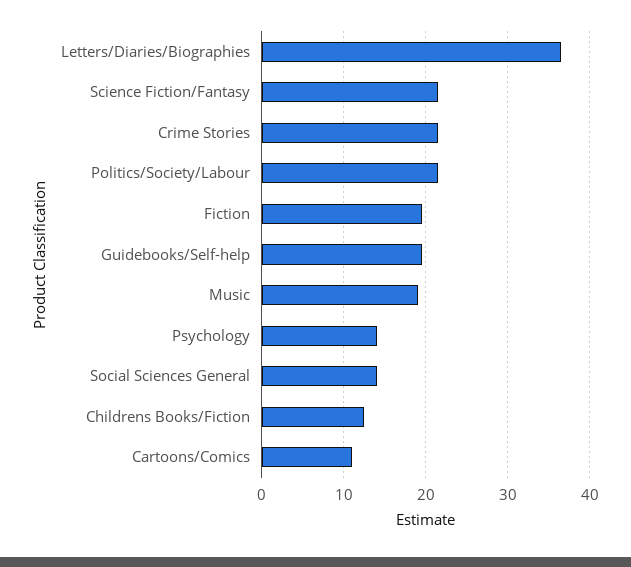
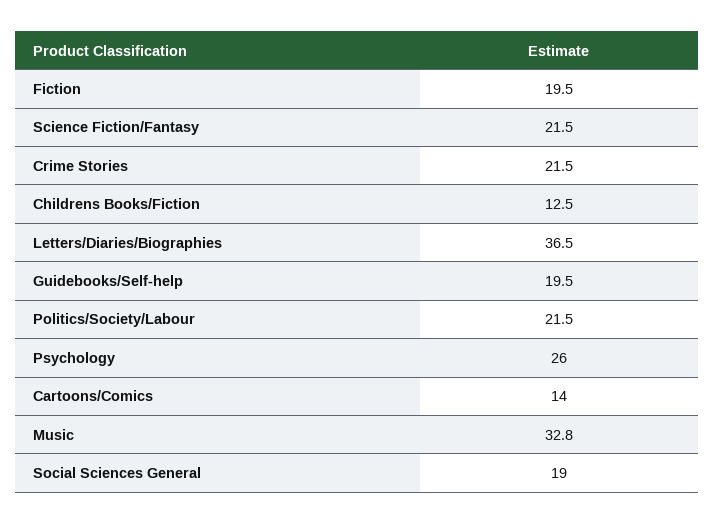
  {
    "Letters/Diaries/Biographies": 36.5,
    "Science Fiction/Fantasy": 21.5,
    "Crime Stories": 21.5,
    "Politics/Society/Labour": 21.5,
    "Fiction": 19.5,
    "Guidebooks/Self-help": 19.5,
-   "Music": 19,
+   "Music": 32.8,
-   "Psychology": 14,
+   "Psychology": 26,
-   "Social Sciences General": 14,
+   "Social Sciences General": 19,
    "Childrens Books/Fiction": 12.5,
-   "Cartoons/Comics": 11
+   "Cartoons/Comics": 14
  }

